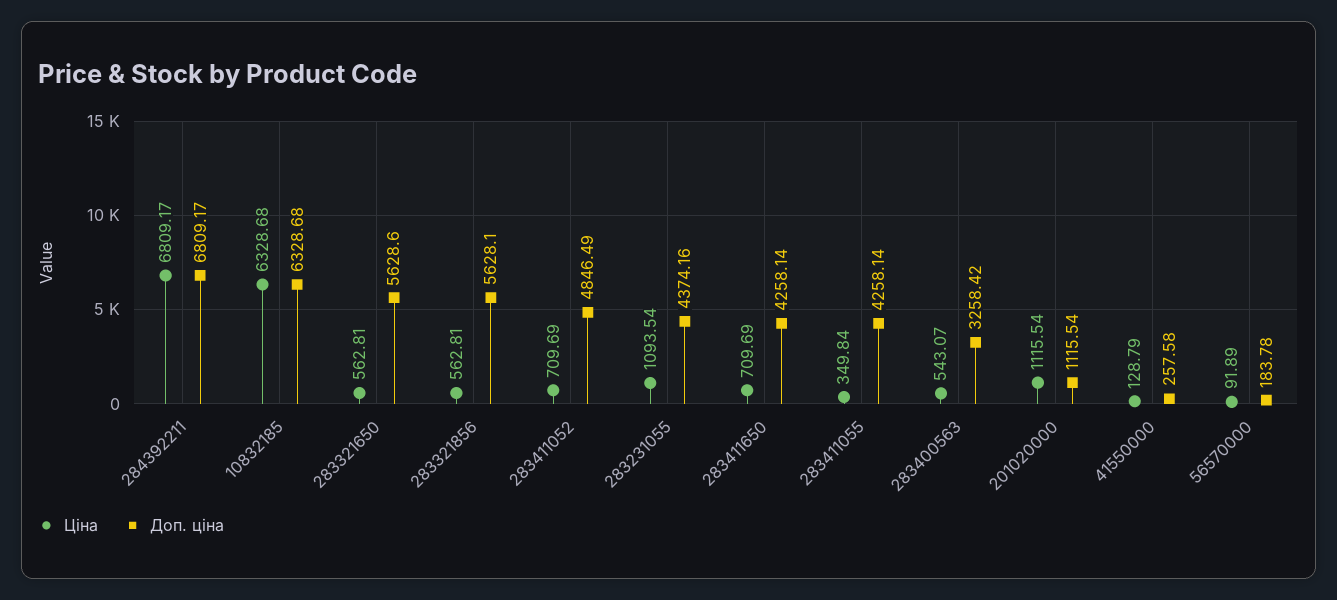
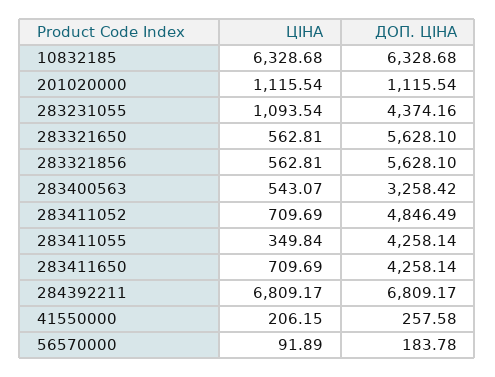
  {
    "Ціна": {
      "284392211": 6809.17,
      "10832185": 6328.68,
      "283321650": 562.81,
      "283321856": 562.81,
      "283411052": 709.69,
      "283231055": 1093.54,
      "283411650": 709.69,
      "283411055": 349.84,
      "283400563": 543.07,
      "201020000": 1115.54,
-     "41550000": 128.79,
+     "41550000": 206.15,
      "56570000": 91.89
    },
    "Доп. ціна": {
      "284392211": 6809.17,
      "10832185": 6328.68,
-     "283321650": 5628.6,
+     "283321650": 5628.1,
      "283321856": 5628.1,
      "283411052": 4846.49,
      "283231055": 4374.16,
      "283411650": 4258.14,
      "283411055": 4258.14,
      "283400563": 3258.42,
      "201020000": 1115.54,
      "41550000": 257.58,
      "56570000": 183.78
    }
  }

